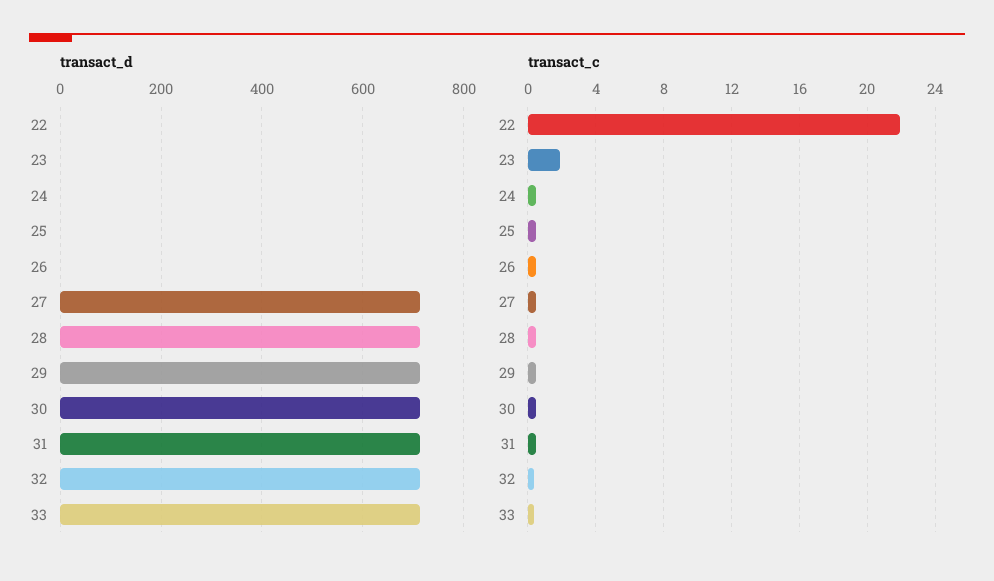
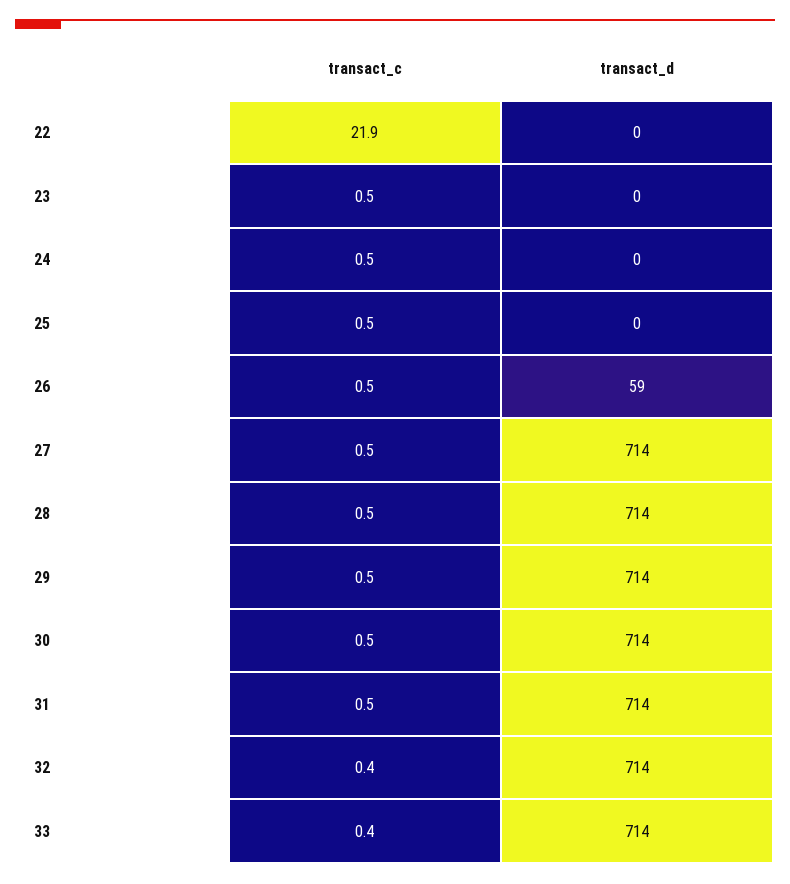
  {
    "transact_d": {
      "22": 0,
      "23": 0,
      "24": 0,
      "25": 0,
-     "26": 0,
+     "26": 59,
      "27": 714,
      "28": 714,
      "29": 714,
      "30": 714,
      "31": 714,
      "32": 714,
      "33": 714
    },
    "transact_c": {
      "22": 21.9,
-     "23": 2,
+     "23": 0.5,
      "24": 0.5,
      "25": 0.5,
      "26": 0.5,
      "27": 0.5,
      "28": 0.5,
      "29": 0.5,
      "30": 0.5,
      "31": 0.5,
      "32": 0.4,
      "33": 0.4
    }
  }

